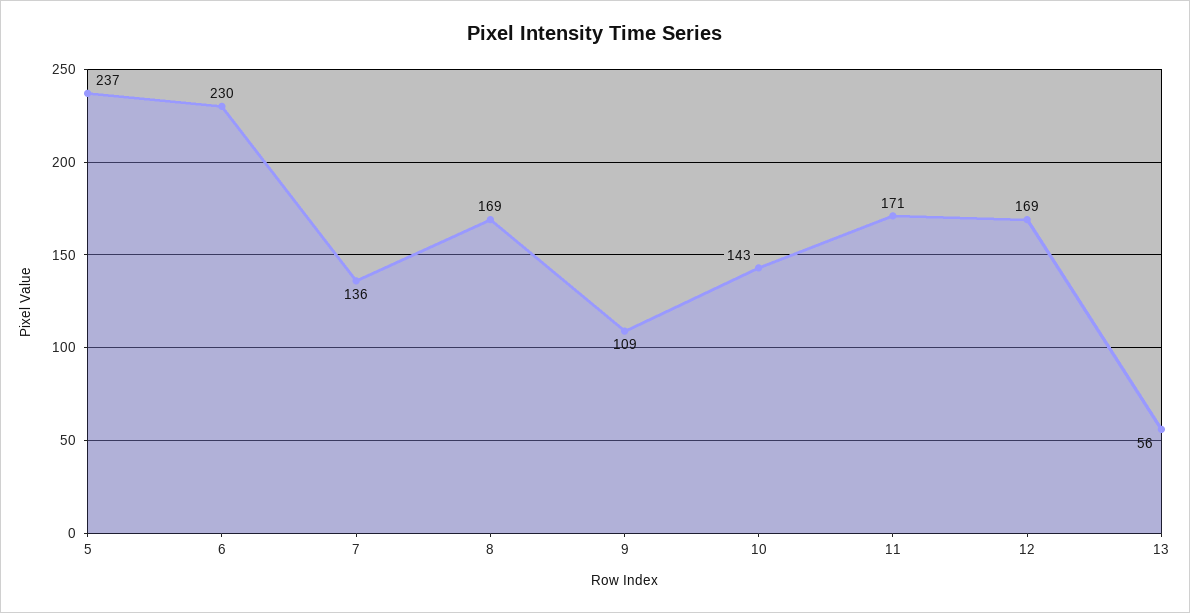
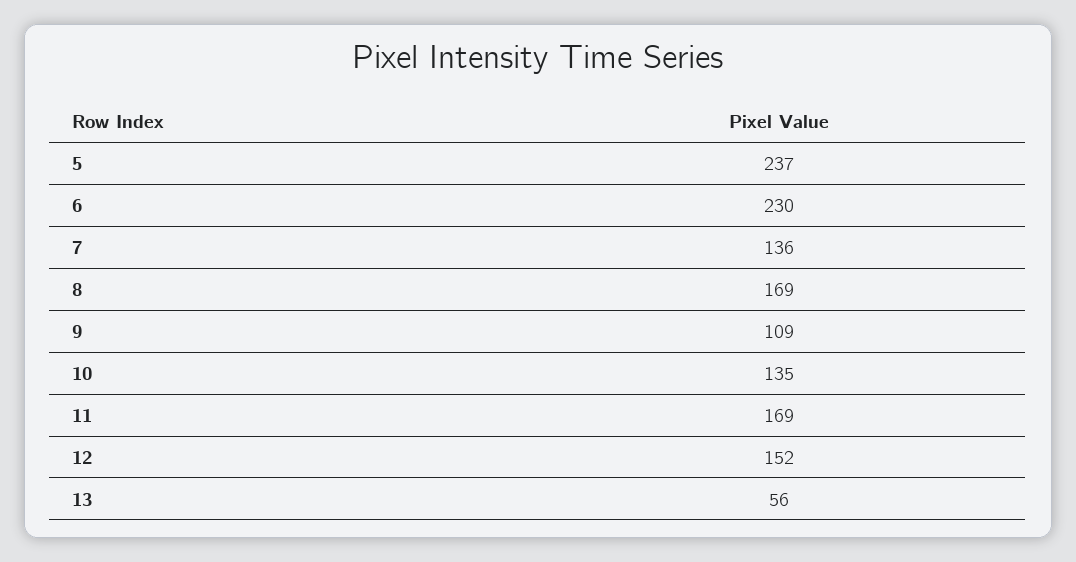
  {
    "5": 237,
    "6": 230,
    "7": 136,
    "8": 169,
    "9": 109,
-   "10": 143,
+   "10": 135,
-   "11": 171,
+   "11": 169,
-   "12": 169,
+   "12": 152,
    "13": 56
  }

